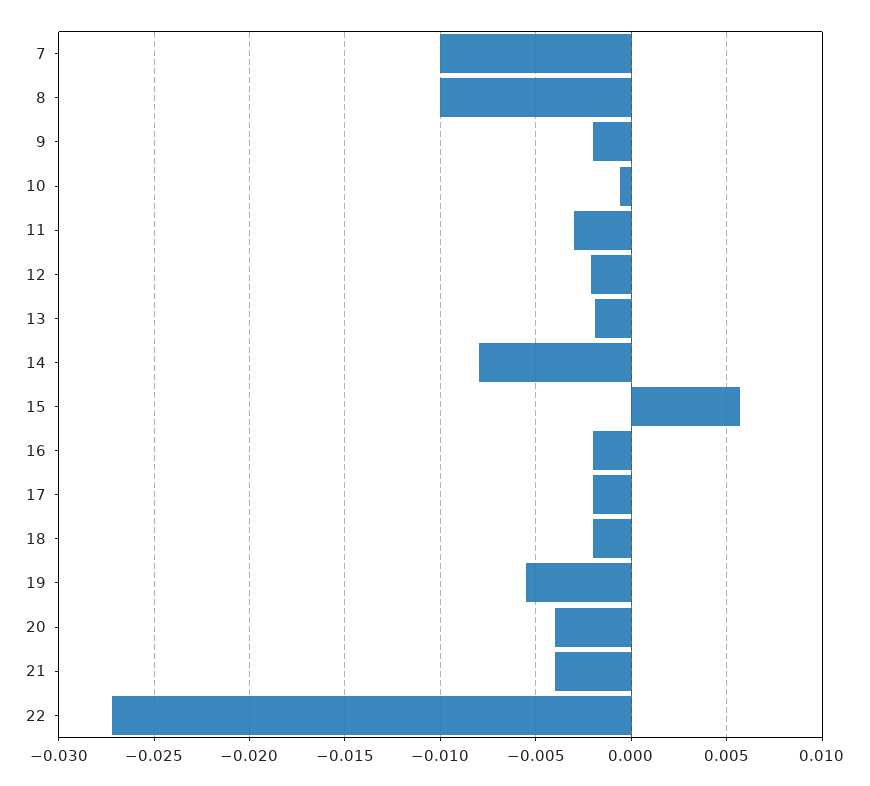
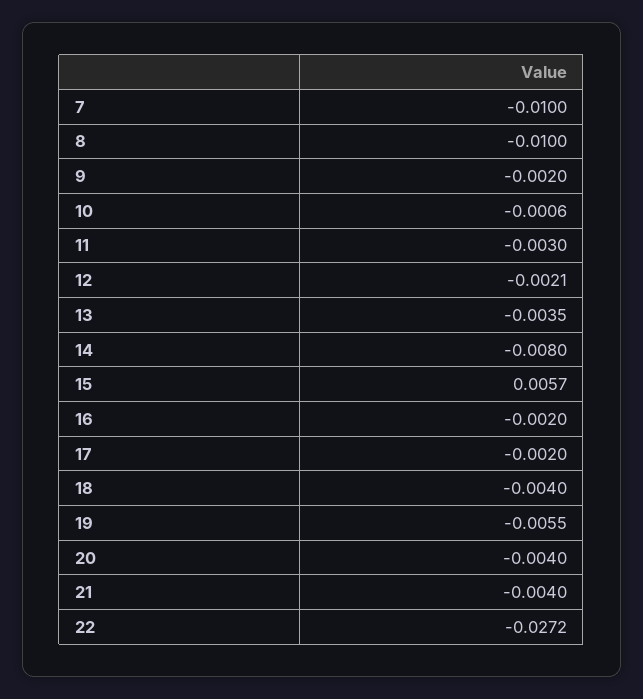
  {
    "7": -0.01,
    "8": -0.01,
    "9": -0.002,
    "10": -0.0006,
    "11": -0.003,
    "12": -0.0021,
-   "13": -0.002,
+   "13": -0.0035,
    "14": -0.008,
    "15": 0.0057,
    "16": -0.002,
    "17": -0.002,
-   "18": -0.002,
+   "18": -0.004,
    "19": -0.0055,
    "20": -0.004,
    "21": -0.004,
    "22": -0.0272
  }

